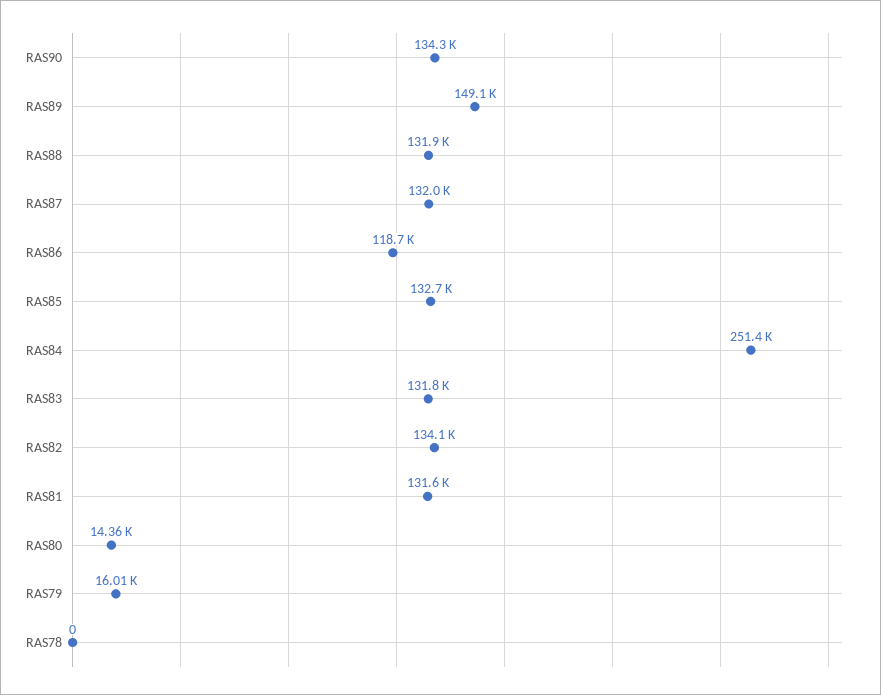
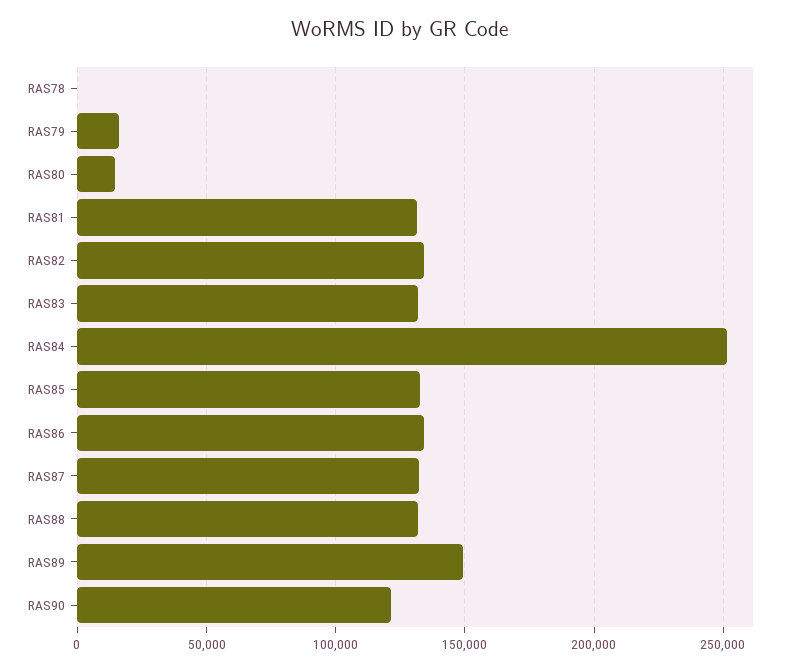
  {
-   "RAS90": 134300,
+   "RAS90": 120000,
    "RAS89": 149100,
    "RAS88": 131900,
    "RAS87": 132000,
-   "RAS86": 118700,
+   "RAS86": 135000,
    "RAS85": 132700,
    "RAS84": 251400,
    "RAS83": 131800,
    "RAS82": 134100,
    "RAS81": 131600,
    "RAS80": 14360,
    "RAS79": 16010,
    "RAS78": 0
  }

